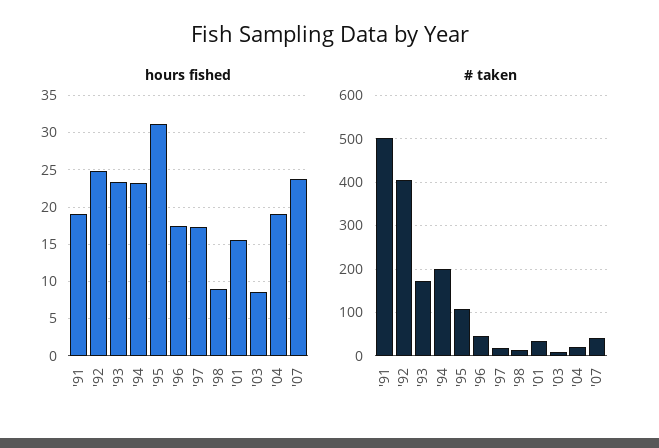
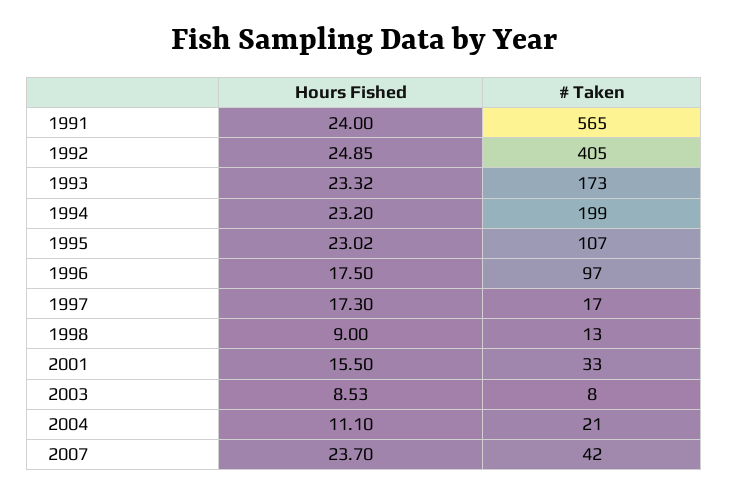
  {
    "hours fished": {
-     "'91": 19,
+     "'91": 24,
      "'92": 24.85,
      "'93": 23.32,
      "'94": 23.2,
-     "'95": 31,
+     "'95": 23.02,
      "'96": 17.5,
      "'97": 17.3,
      "'98": 9,
      "'01": 15.5,
      "'03": 8.53,
-     "'04": 19,
+     "'04": 11.1,
      "'07": 23.7
    },
    "# taken": {
-     "'91": 500,
+     "'91": 565,
      "'92": 405,
      "'93": 173,
      "'94": 199,
      "'95": 107,
-     "'96": 40,
+     "'96": 97,
      "'97": 17,
      "'98": 13,
      "'01": 33,
      "'03": 8,
      "'04": 21,
      "'07": 42
    }
  }

